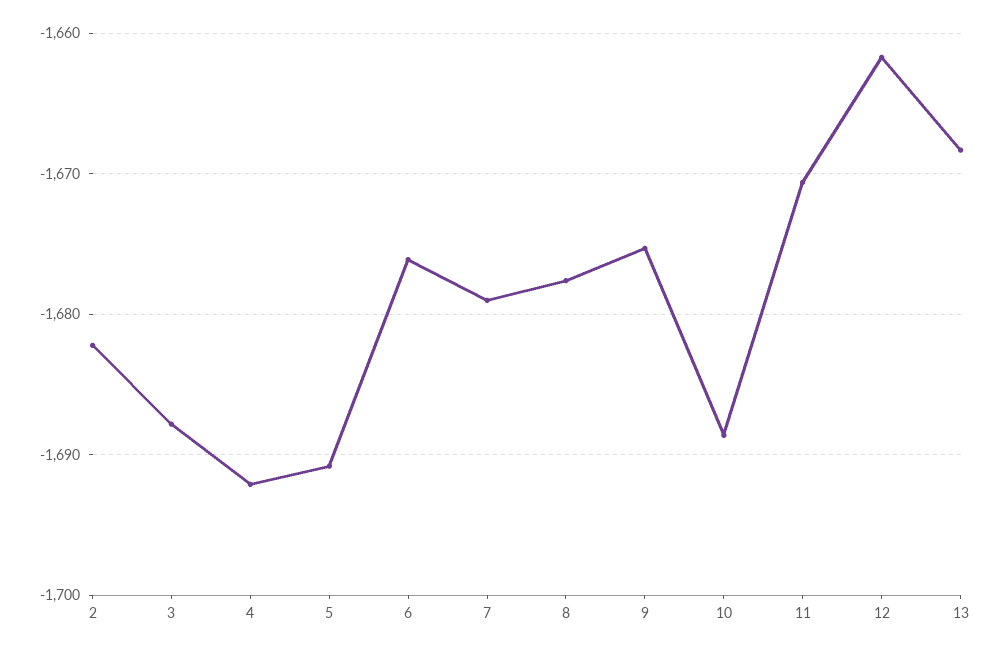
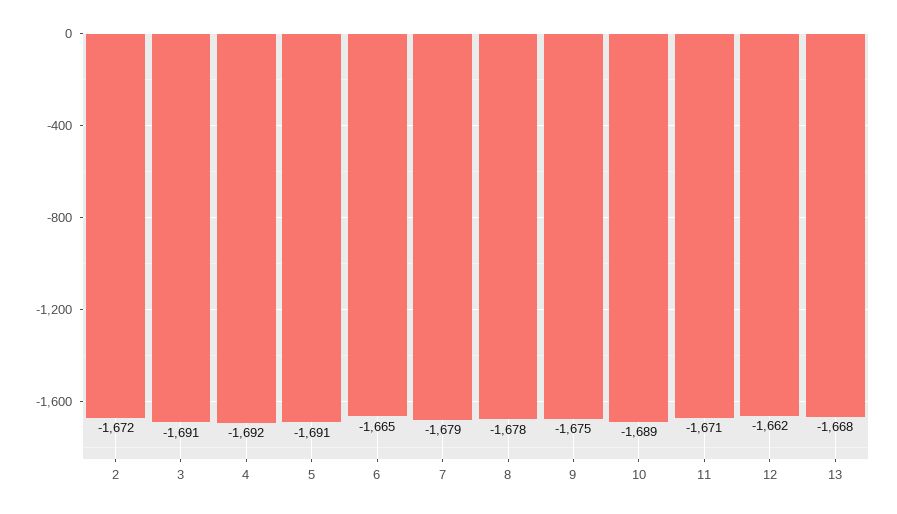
  {
-   "2": -1682,
+   "2": -1672,
-   "3": -1688,
+   "3": -1691,
    "4": -1692,
    "5": -1691,
-   "6": -1676,
+   "6": -1665,
    "7": -1679,
    "8": -1678,
    "9": -1675,
    "10": -1689,
    "11": -1671,
    "12": -1662,
    "13": -1668
  }

